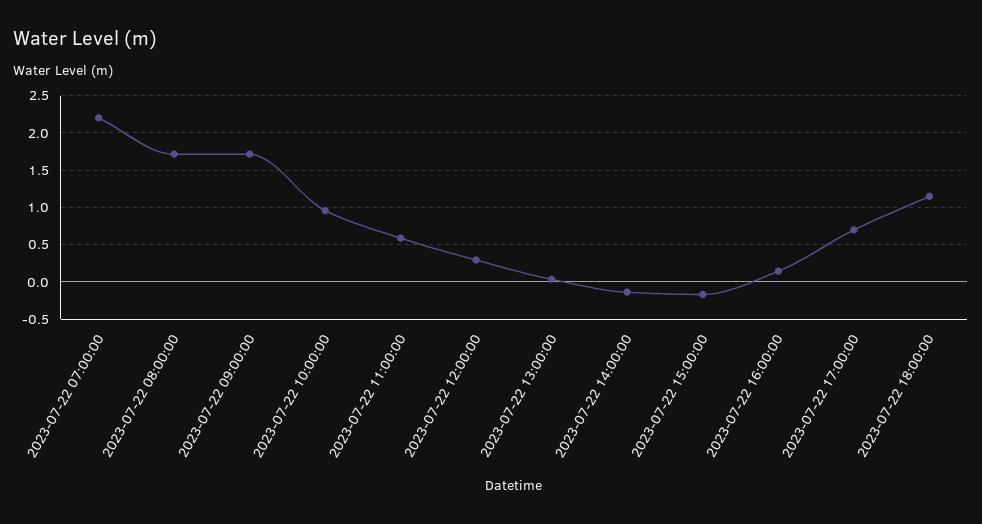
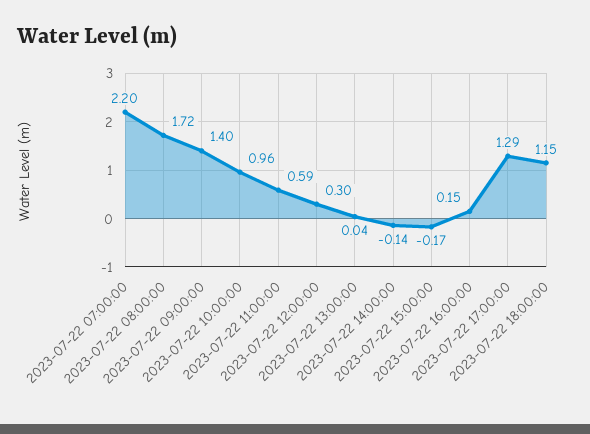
  {
    "2023-07-22 07:00:00": 2.2,
    "2023-07-22 08:00:00": 1.72,
-   "2023-07-22 09:00:00": 1.7,
+   "2023-07-22 09:00:00": 1.4,
    "2023-07-22 10:00:00": 0.96,
    "2023-07-22 11:00:00": 0.59,
    "2023-07-22 12:00:00": 0.3,
    "2023-07-22 13:00:00": 0.04,
    "2023-07-22 14:00:00": -0.14,
    "2023-07-22 15:00:00": -0.17,
    "2023-07-22 16:00:00": 0.15,
-   "2023-07-22 17:00:00": 0.7,
+   "2023-07-22 17:00:00": 1.29,
    "2023-07-22 18:00:00": 1.15
  }

